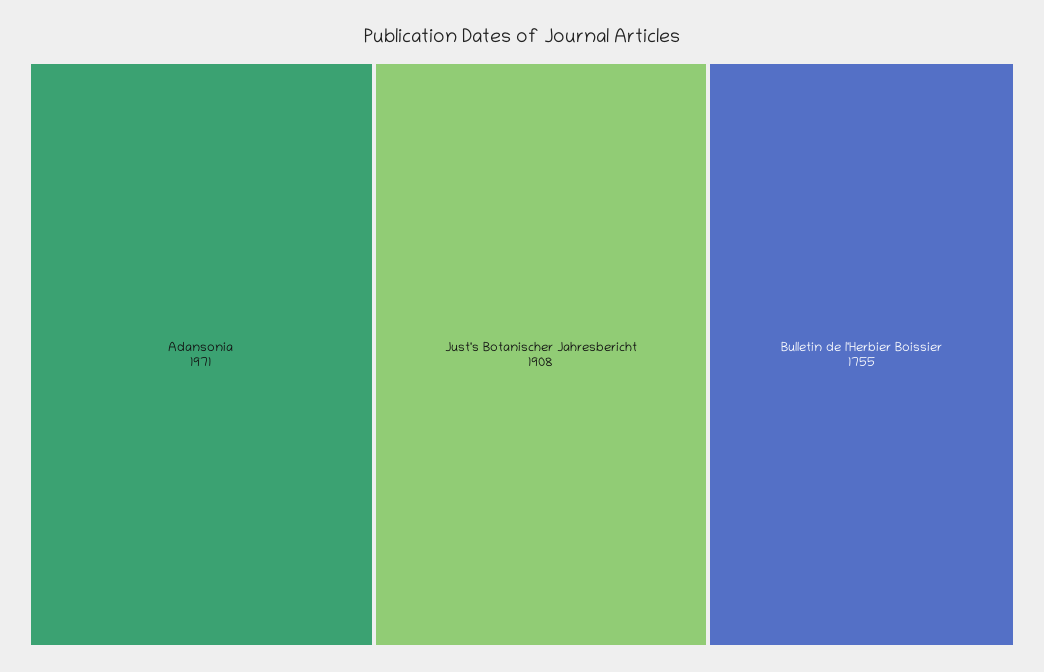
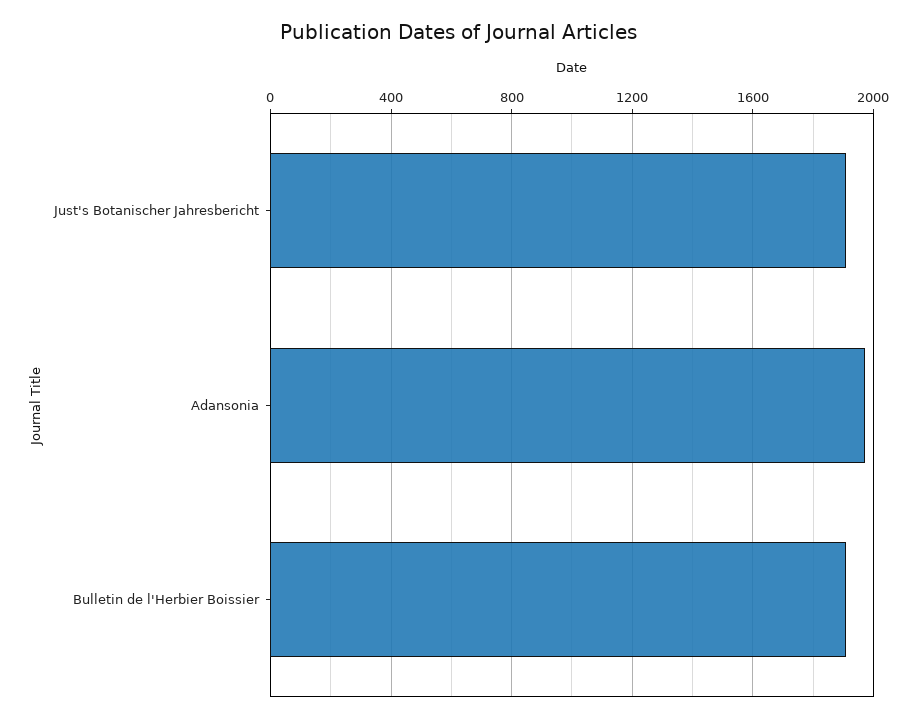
  {
    "Adansonia": 1971,
    "Just's Botanischer Jahresbericht": 1908,
-   "Bulletin de l'Herbier Boissier": 1755
+   "Bulletin de l'Herbier Boissier": 1900
  }

